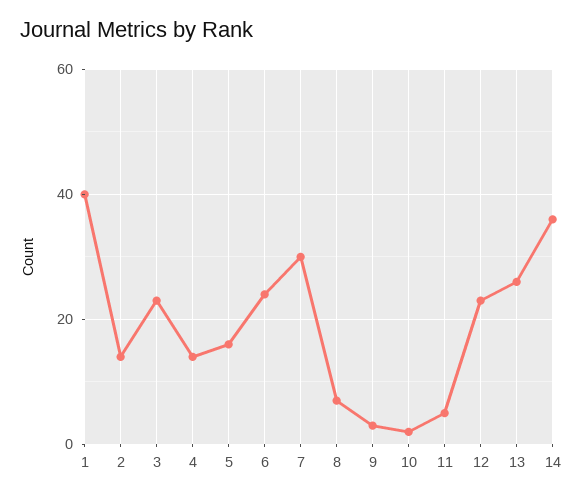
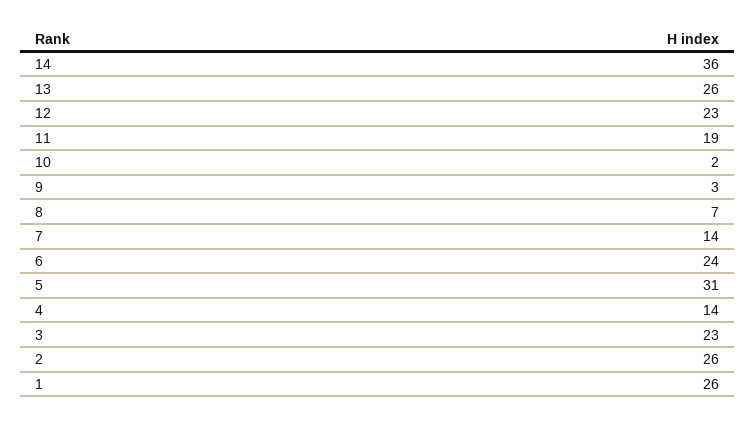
  {
-   "1": 40,
+   "1": 26,
-   "2": 15,
+   "2": 26,
    "3": 23,
    "4": 14,
-   "5": 15,
+   "5": 31,
    "6": 24,
-   "7": 30,
+   "7": 14,
    "8": 7,
    "9": 3,
    "10": 2,
-   "11": 5,
+   "11": 19,
    "12": 23,
    "13": 26,
    "14": 36
  }

